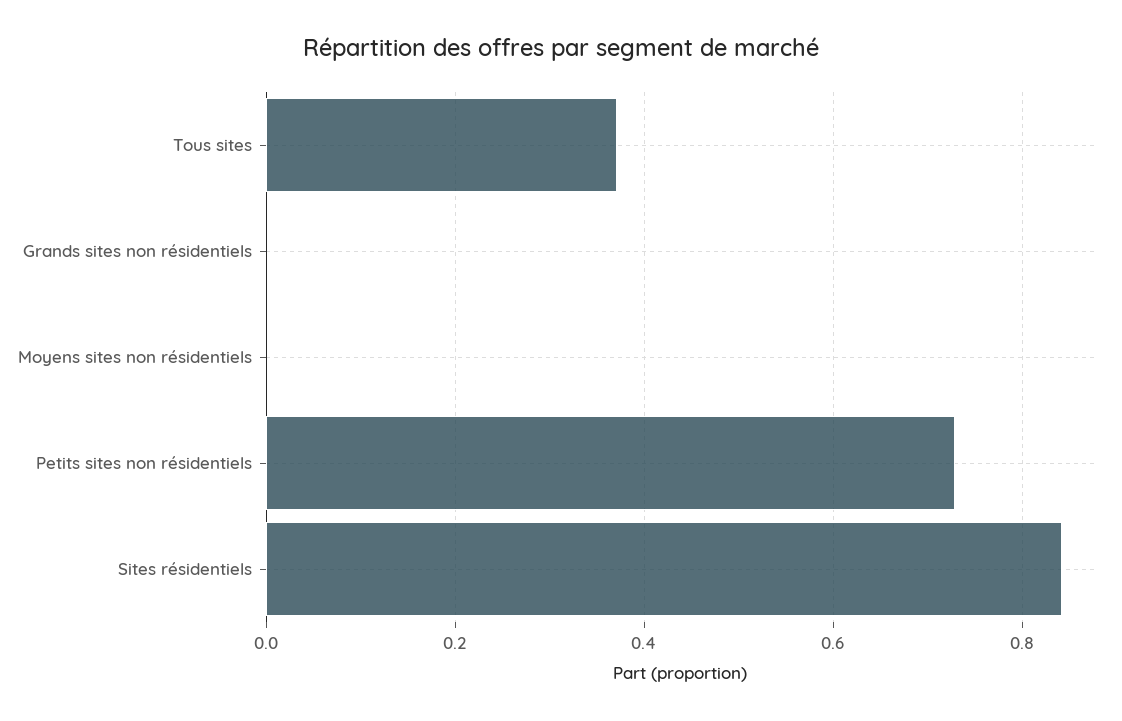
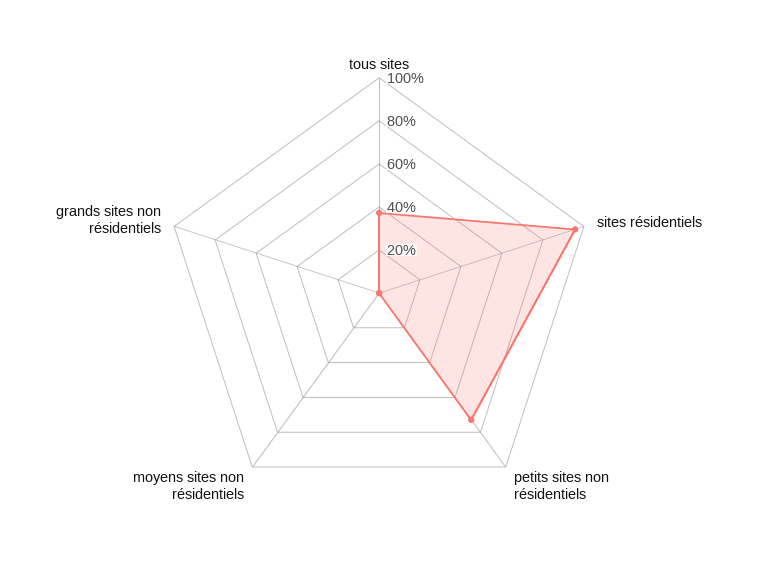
  {
    "Tous sites": 0.38,
    "Grands sites non résidentiels": 0,
    "Moyens sites non résidentiels": 0,
    "Petits sites non résidentiels": 0.72,
-   "Sites résidentiels": 0.84
+   "Sites résidentiels": 0.95
  }

